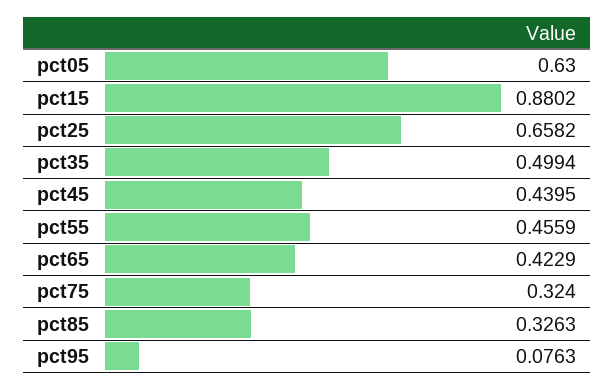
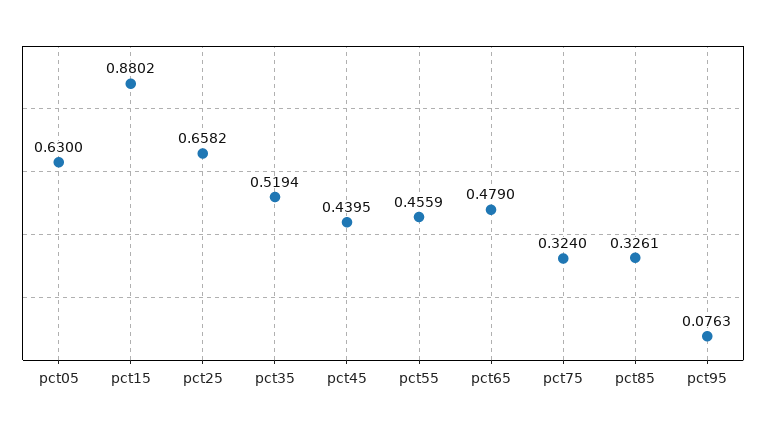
  {
    "pct05": 0.63,
    "pct15": 0.8802,
    "pct25": 0.6582,
-   "pct35": 0.4994,
+   "pct35": 0.5194,
    "pct45": 0.4395,
    "pct55": 0.4559,
-   "pct65": 0.4229,
+   "pct65": 0.479,
    "pct75": 0.324,
-   "pct85": 0.3263,
+   "pct85": 0.3261,
    "pct95": 0.0763
  }

